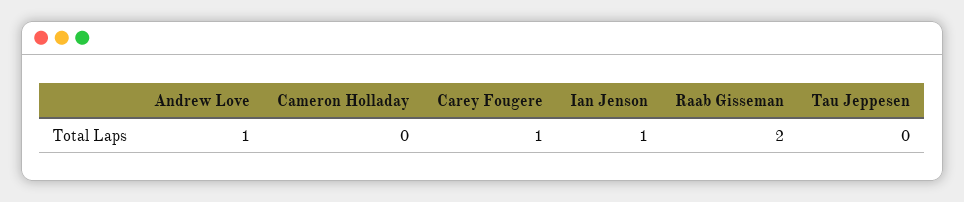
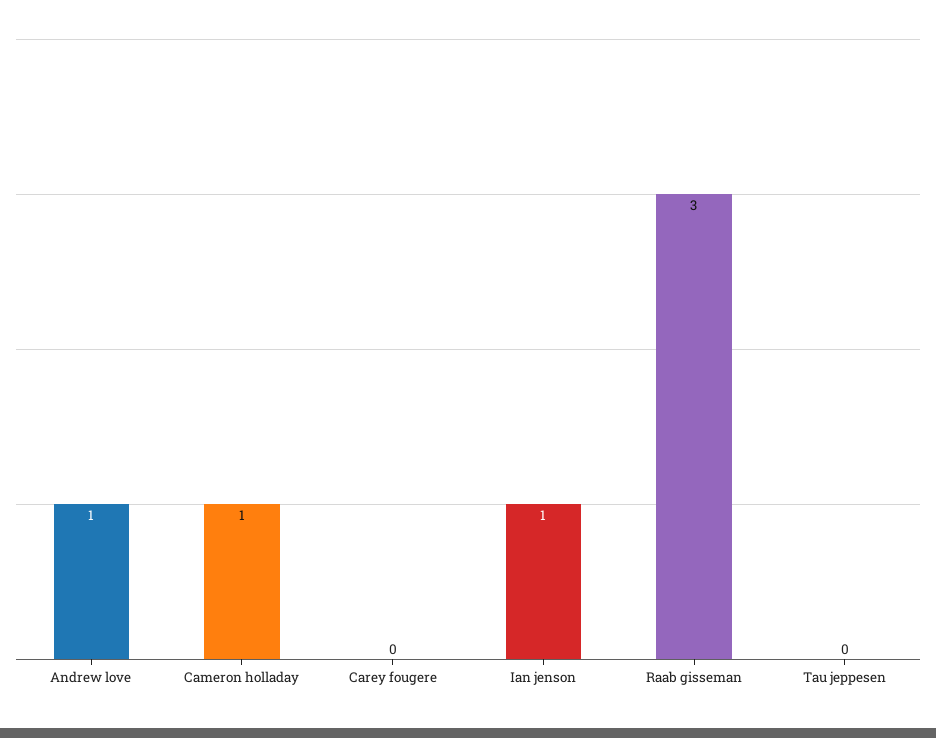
  {
    "Andrew Love": 1,
-   "Cameron Holladay": 0,
+   "Cameron Holladay": 1,
-   "Carey Fougere": 1,
+   "Carey Fougere": 0,
    "Ian Jenson": 1,
-   "Raab Gisseman": 2,
+   "Raab Gisseman": 3,
    "Tau Jeppesen": 0
  }

